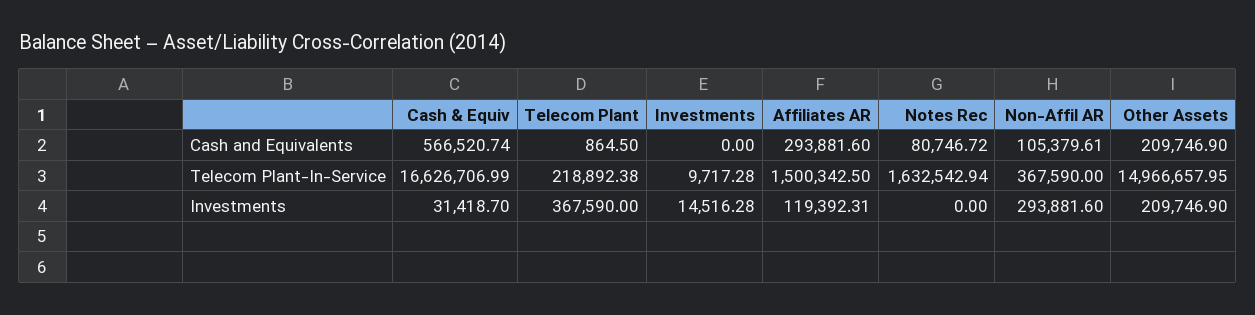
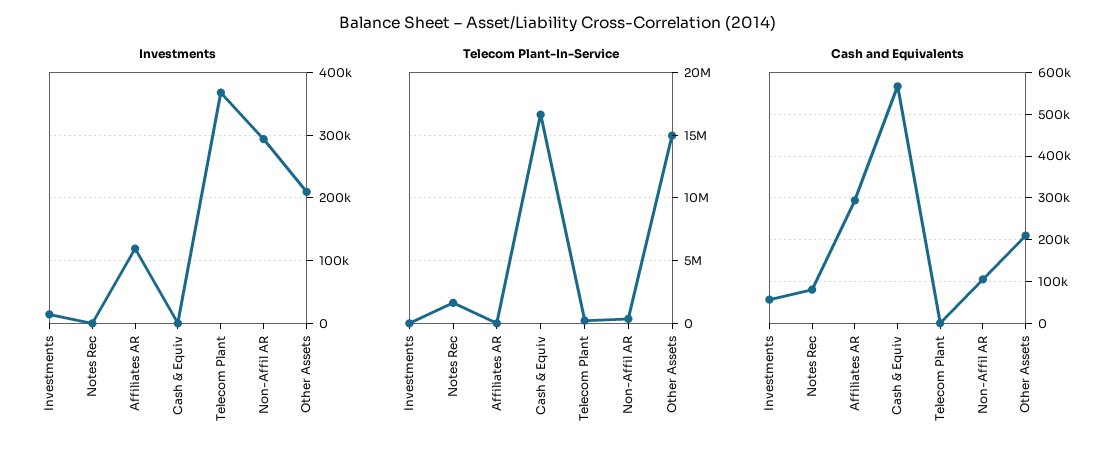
  {
    "Cash and Equivalents": {
      "Cash & Equiv": 566520.74,
      "Telecom Plant": 864.5,
-     "Investments": 0,
+     "Investments": 60000,
      "Affiliates AR": 293881.6,
      "Notes Rec": 80746.72,
      "Non-Affil AR": 105379.61,
      "Other Assets": 209746.9
    },
    "Telecom Plant-In-Service": {
      "Cash & Equiv": 16626706.99,
      "Telecom Plant": 218892.38,
      "Investments": 9717.28,
-     "Affiliates AR": 1500342.5,
+     "Affiliates AR": 0,
      "Notes Rec": 1632542.94,
      "Non-Affil AR": 367590,
      "Other Assets": 14966657.95
    },
    "Investments": {
-     "Cash & Equiv": 31418.7,
+     "Cash & Equiv": 0,
      "Telecom Plant": 367590,
      "Investments": 14516.28,
      "Affiliates AR": 119392.31,
      "Notes Rec": 0,
      "Non-Affil AR": 293881.6,
      "Other Assets": 209746.9
    }
  }

